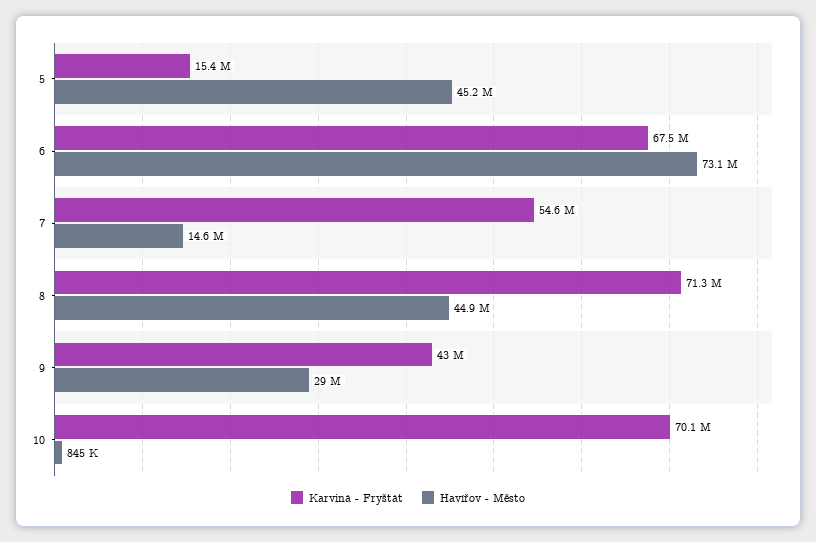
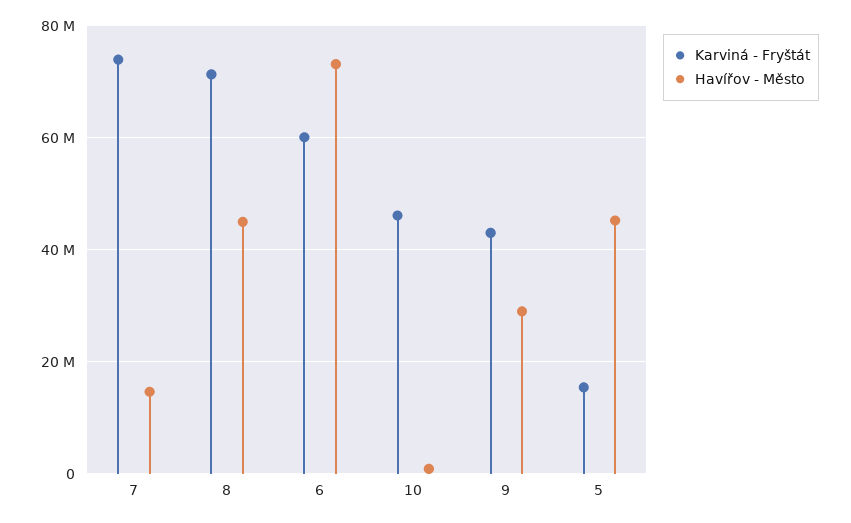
  {
    "Karviná - Fryštát": {
      "5": 15400000,
-     "6": 67500000,
+     "6": 60000000,
-     "7": 54600000,
+     "7": 74000000,
      "8": 71300000,
      "9": 43000000,
-     "10": 70100000
+     "10": 46000000
    },
    "Havířov - Město": {
      "5": 45200000,
      "6": 73100000,
      "7": 14600000,
      "8": 44900000,
      "9": 29000000,
      "10": 845000
    }
  }

